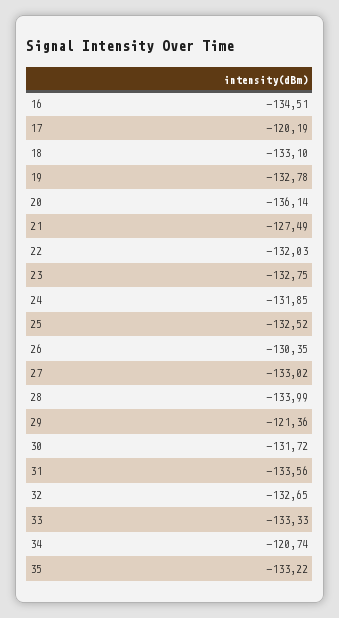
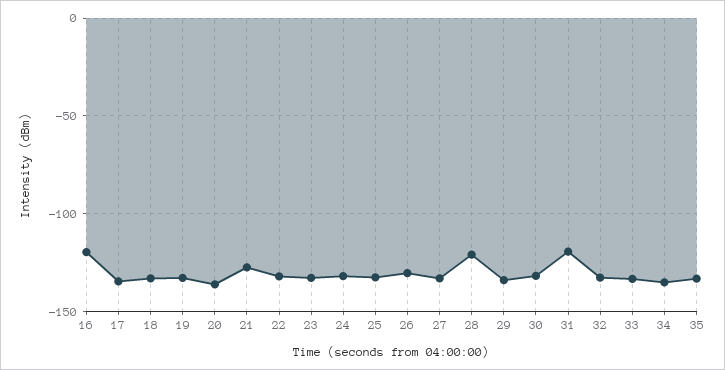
  {
-   "16": -134.51,
+   "16": -120,
-   "17": -120.19,
+   "17": -135,
    "18": -133.1,
    "19": -132.78,
    "20": -136.14,
    "21": -127.49,
    "22": -132.03,
    "23": -132.75,
    "24": -131.85,
    "25": -132.52,
    "26": -130.35,
    "27": -133.02,
-   "28": -133.99,
+   "28": -120,
-   "29": -121.36,
+   "29": -135,
    "30": -131.72,
-   "31": -133.56,
+   "31": -120,
    "32": -132.65,
    "33": -133.33,
-   "34": -120.74,
+   "34": -135,
    "35": -133.22
  }

